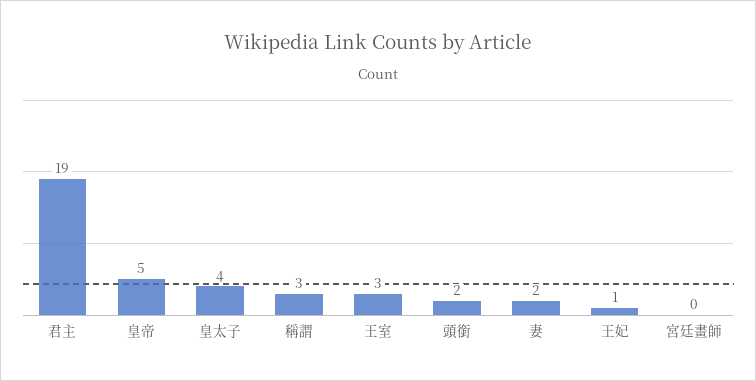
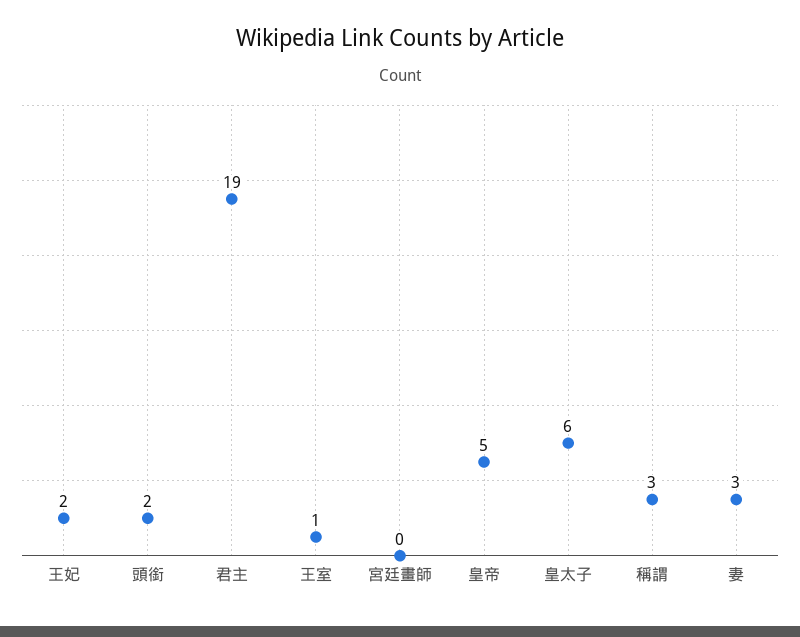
  {
    "君主": 19,
    "皇帝": 5,
-   "皇太子": 4,
+   "皇太子": 6,
    "稱謂": 3,
-   "王室": 3,
+   "王室": 1,
    "頭銜": 2,
-   "妻": 2,
+   "妻": 3,
-   "王妃": 1,
+   "王妃": 2,
    "宮廷畫師": 0
  }

